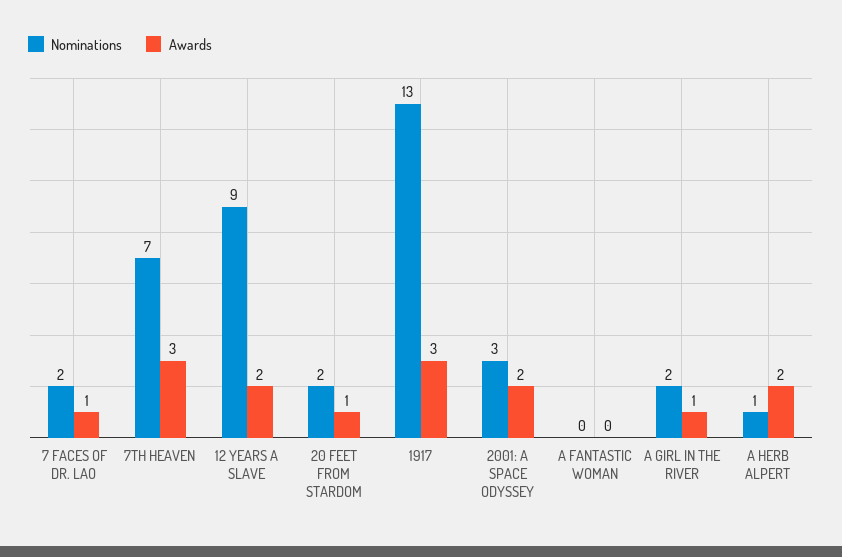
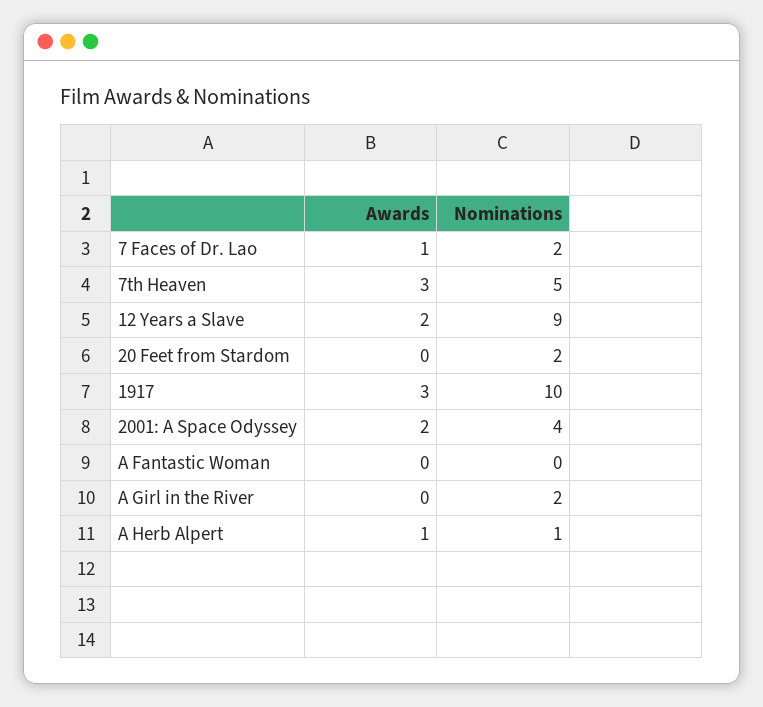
  {
    "Nominations": {
      "7 FACES OF DR. LAO": 2,
-     "7TH HEAVEN": 7,
+     "7TH HEAVEN": 5,
      "12 YEARS A SLAVE": 9,
      "20 FEET FROM STARDOM": 2,
-     "1917": 13,
+     "1917": 10,
-     "2001: A SPACE ODYSSEY": 3,
+     "2001: A SPACE ODYSSEY": 4,
      "A FANTASTIC WOMAN": 0,
      "A GIRL IN THE RIVER": 2,
      "A HERB ALPERT": 1
    },
    "Awards": {
      "7 FACES OF DR. LAO": 1,
      "7TH HEAVEN": 3,
      "12 YEARS A SLAVE": 2,
-     "20 FEET FROM STARDOM": 1,
+     "20 FEET FROM STARDOM": 0,
      "1917": 3,
      "2001: A SPACE ODYSSEY": 2,
      "A FANTASTIC WOMAN": 0,
-     "A GIRL IN THE RIVER": 1,
+     "A GIRL IN THE RIVER": 0,
-     "A HERB ALPERT": 2
+     "A HERB ALPERT": 1
    }
  }

